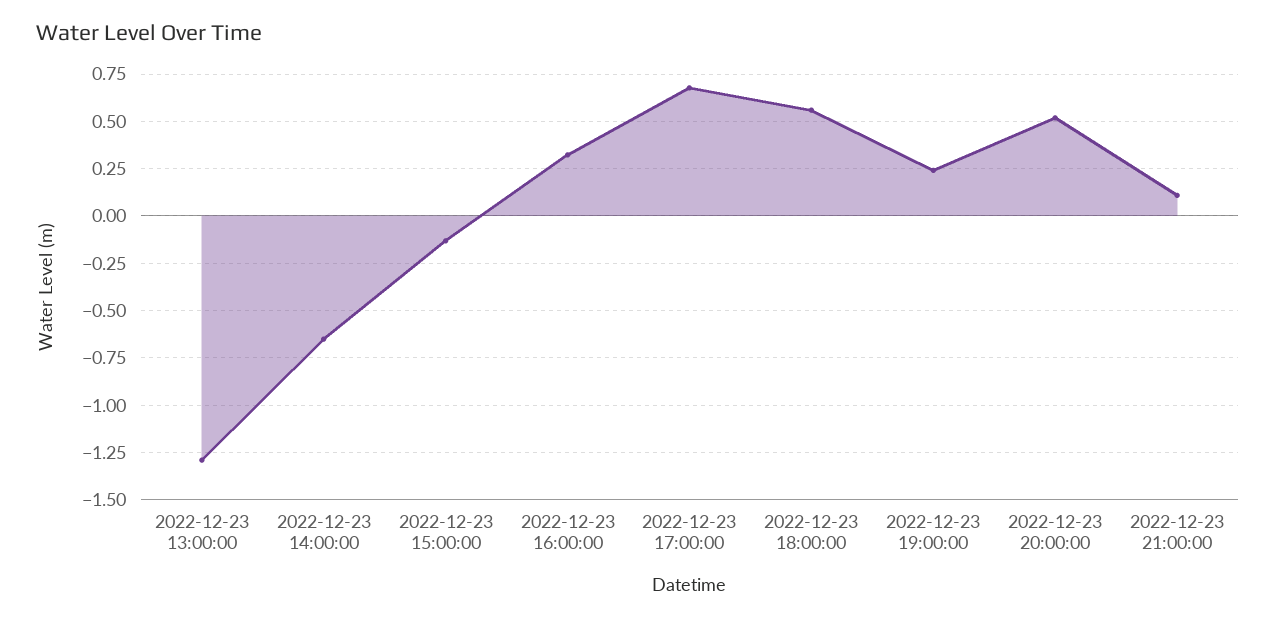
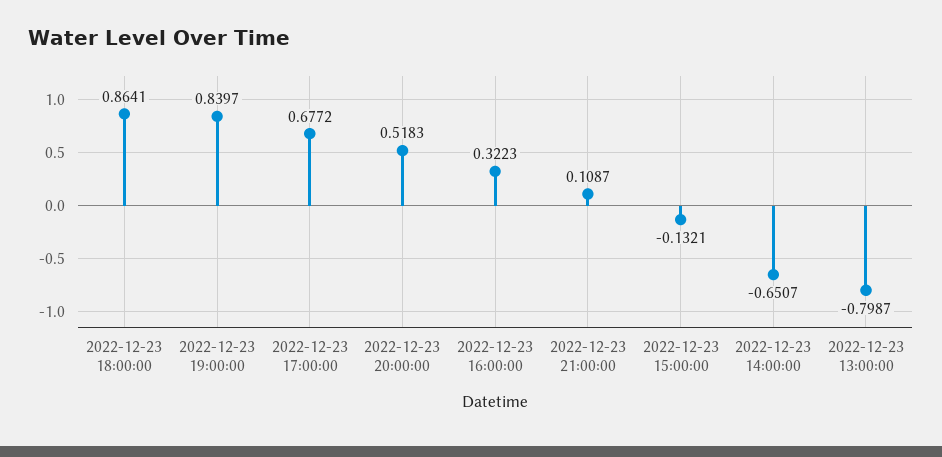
  {
-   "2022-12-23 13:00:00": -1.3,
+   "2022-12-23 13:00:00": -0.7987,
    "2022-12-23 14:00:00": -0.6507,
    "2022-12-23 15:00:00": -0.1321,
    "2022-12-23 16:00:00": 0.3223,
    "2022-12-23 17:00:00": 0.6772,
-   "2022-12-23 18:00:00": 0.55,
+   "2022-12-23 18:00:00": 0.8641,
-   "2022-12-23 19:00:00": 0.25,
+   "2022-12-23 19:00:00": 0.8397,
    "2022-12-23 20:00:00": 0.5183,
    "2022-12-23 21:00:00": 0.1087
  }

